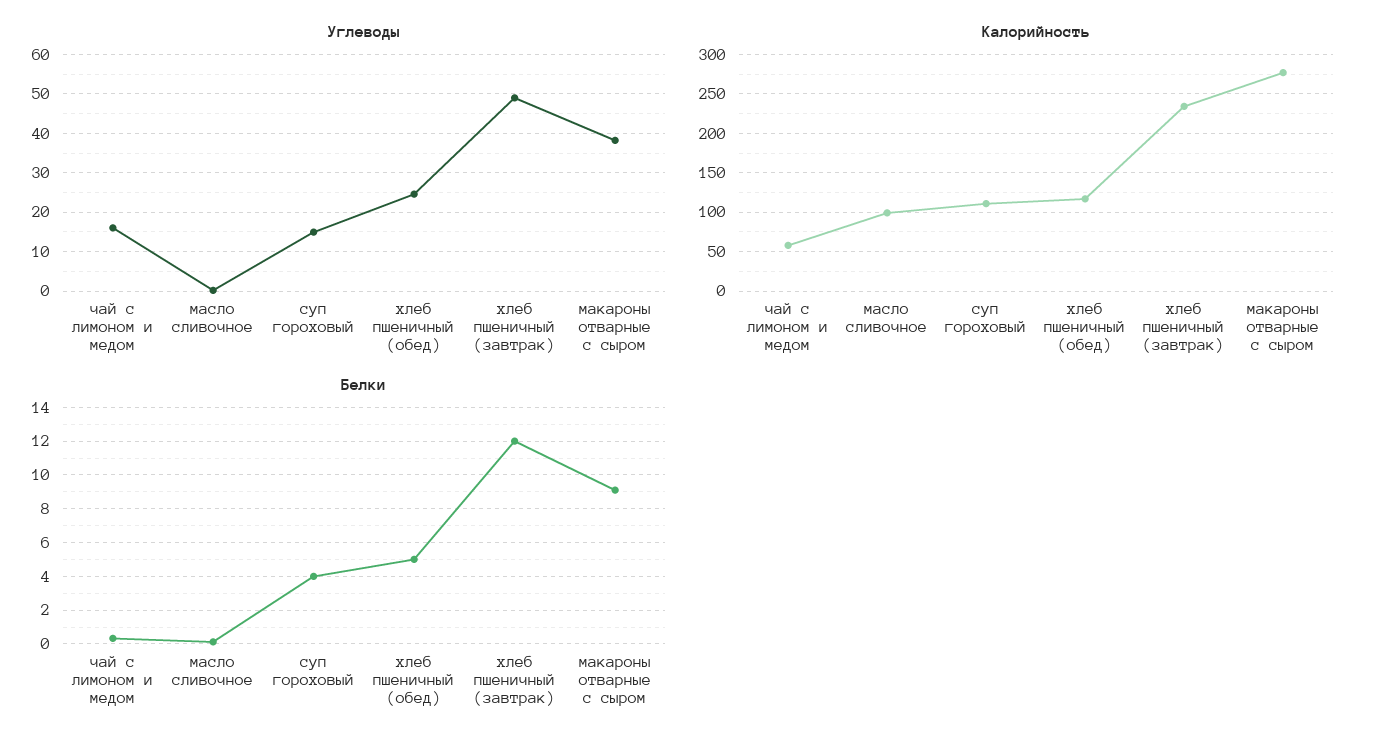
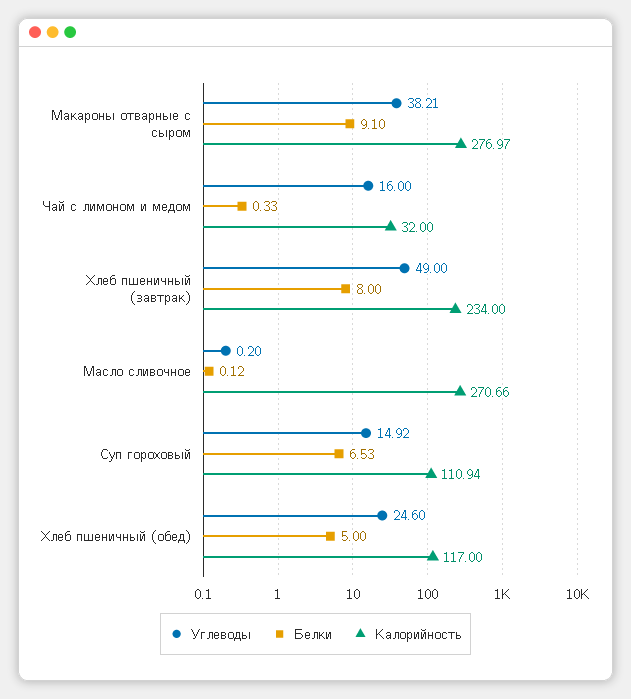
  {
    "Углеводы": {
      "чай с лимоном и медом": 16,
      "масло сливочное": 0.2,
      "суп гороховый": 14.92,
      "хлеб пшеничный (обед)": 24.6,
      "хлеб пшеничный (завтрак)": 49,
      "макароны отварные с сыром": 38.21
    },
    "Калорийность": {
-     "чай с лимоном и медом": 60,
+     "чай с лимоном и медом": 32,
-     "масло сливочное": 100,
+     "масло сливочное": 270.66,
      "суп гороховый": 110.94,
      "хлеб пшеничный (обед)": 117,
      "хлеб пшеничный (завтрак)": 234,
      "макароны отварные с сыром": 276.97
    },
    "Белки": {
      "чай с лимоном и медом": 0.33,
      "масло сливочное": 0.12,
-     "суп гороховый": 4,
+     "суп гороховый": 6.53,
      "хлеб пшеничный (обед)": 5,
-     "хлеб пшеничный (завтрак)": 12,
+     "хлеб пшеничный (завтрак)": 8,
      "макароны отварные с сыром": 9.1
    }
  }

